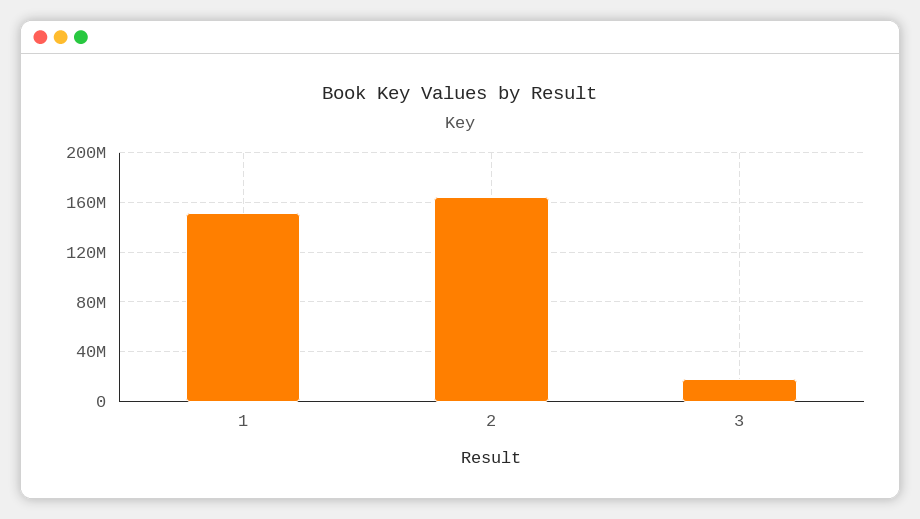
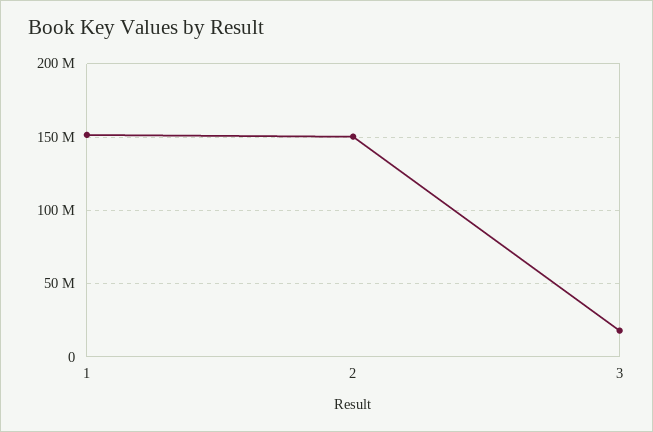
  {
    "1": 150000000,
-   "2": 165000000,
+   "2": 150000000,
    "3": 20000000
  }

